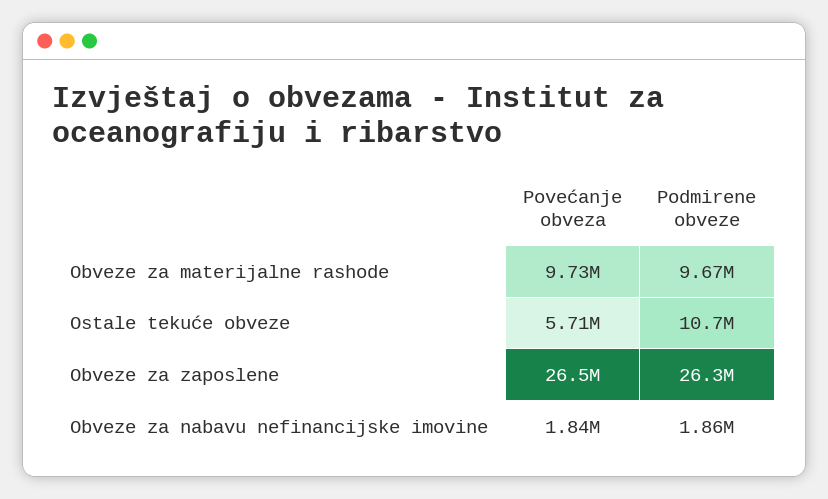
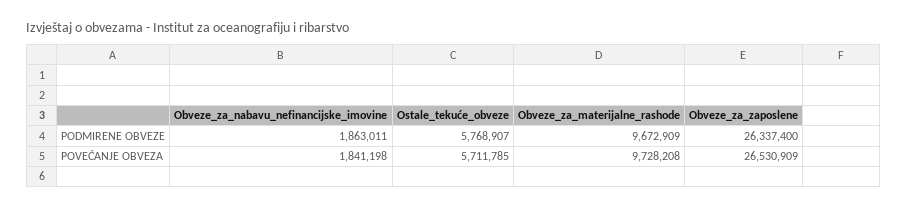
  {
    "Povećanje obveza": {
      "Obveze za materijalne rashode": 9728208,
      "Ostale tekuće obveze": 5711785,
      "Obveze za zaposlene": 26530909,
      "Obveze za nabavu nefinancijske imovine": 1841198
    },
    "Podmirene obveze": {
      "Obveze za materijalne rashode": 9672909,
-     "Ostale tekuće obveze": 10700000,
+     "Ostale tekuće obveze": 5768907,
      "Obveze za zaposlene": 26337400,
      "Obveze za nabavu nefinancijske imovine": 1863011
    }
  }

